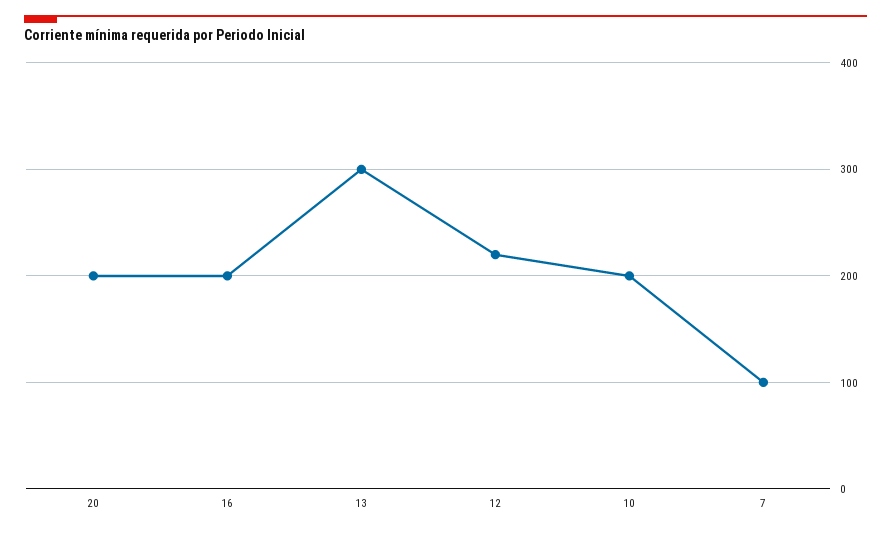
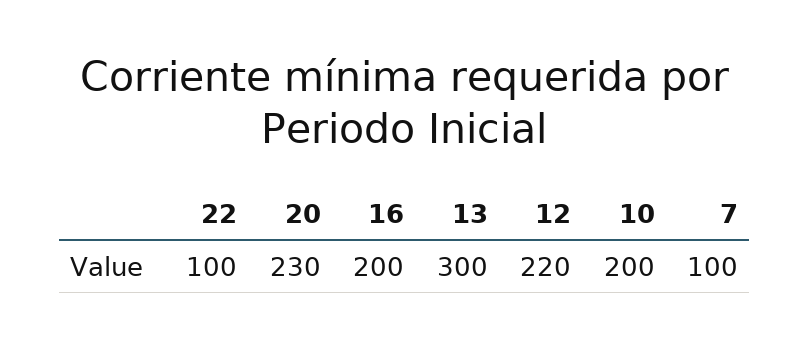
  {
-   "20": 200,
+   "20": 230,
    "16": 200,
    "13": 300,
    "12": 220,
    "10": 200,
-   "7": 100
+   "7": 100,
+   "22": 100
  }

